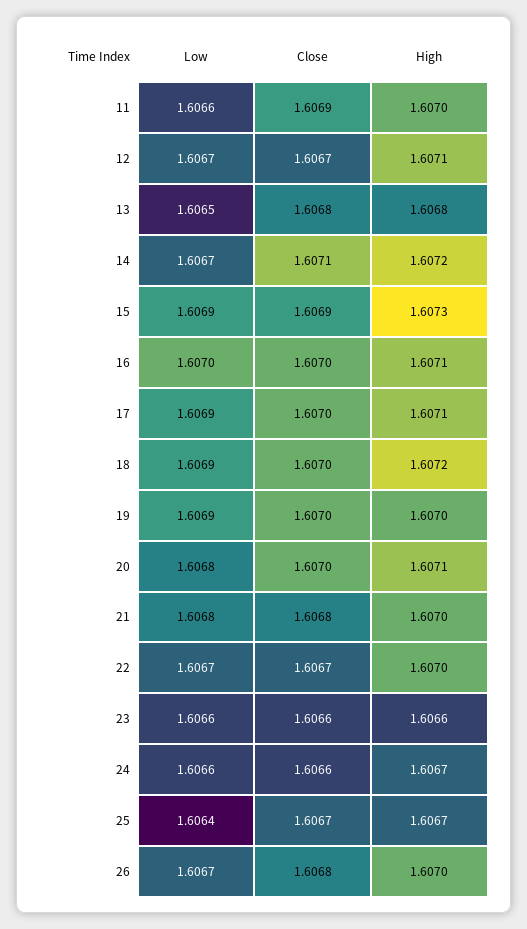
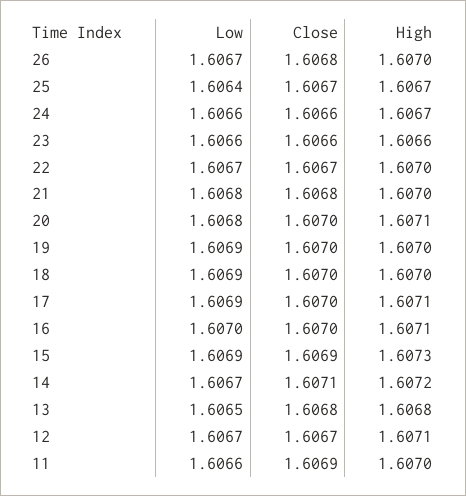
  {
    "Low": {
      "11": 1.6066,
      "12": 1.6067,
      "13": 1.6065,
      "14": 1.6067,
      "15": 1.6069,
      "16": 1.607,
      "17": 1.6069,
      "18": 1.6069,
      "19": 1.6069,
      "20": 1.6068,
      "21": 1.6068,
      "22": 1.6067,
      "23": 1.6066,
      "24": 1.6066,
      "25": 1.6064,
      "26": 1.6067
    },
    "Close": {
      "11": 1.6069,
      "12": 1.6067,
      "13": 1.6068,
      "14": 1.6071,
      "15": 1.6069,
      "16": 1.607,
      "17": 1.607,
      "18": 1.607,
      "19": 1.607,
      "20": 1.607,
      "21": 1.6068,
      "22": 1.6067,
      "23": 1.6066,
      "24": 1.6066,
      "25": 1.6067,
      "26": 1.6068
    },
    "High": {
      "11": 1.607,
      "12": 1.6071,
      "13": 1.6068,
      "14": 1.6072,
      "15": 1.6073,
      "16": 1.6071,
      "17": 1.6071,
-     "18": 1.6072,
+     "18": 1.607,
      "19": 1.607,
      "20": 1.6071,
      "21": 1.607,
      "22": 1.607,
      "23": 1.6066,
      "24": 1.6067,
      "25": 1.6067,
      "26": 1.607
    }
  }

